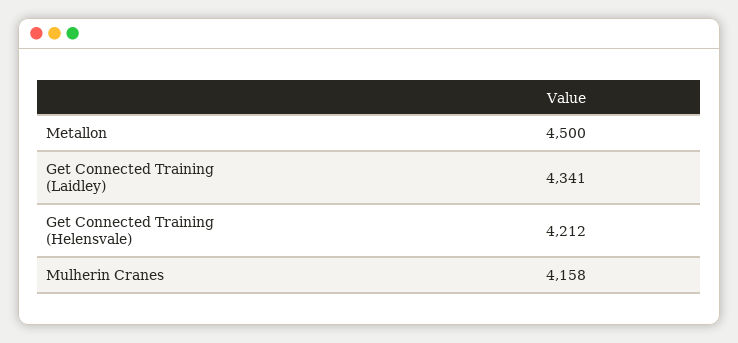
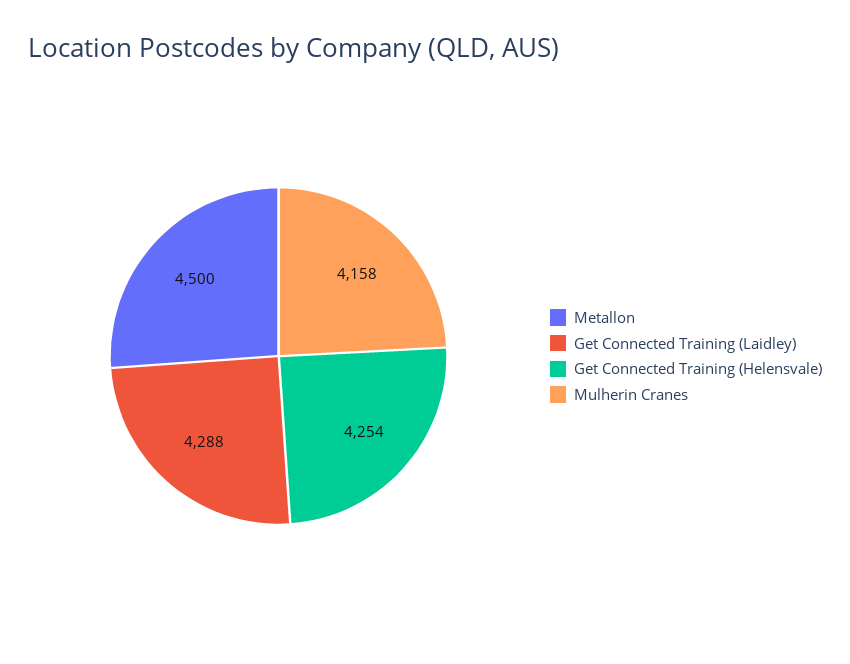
  {
    "Metallon": 4500,
-   "Get Connected Training (Laidley)": 4341,
+   "Get Connected Training (Laidley)": 4288,
-   "Get Connected Training (Helensvale)": 4212,
+   "Get Connected Training (Helensvale)": 4254,
    "Mulherin Cranes": 4158
  }

